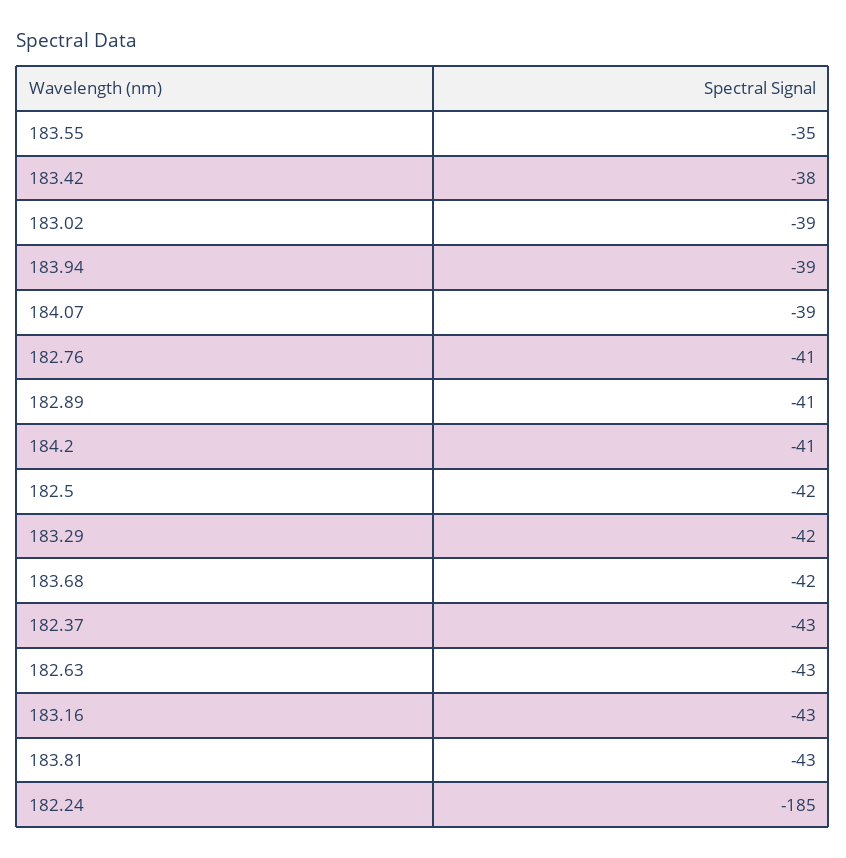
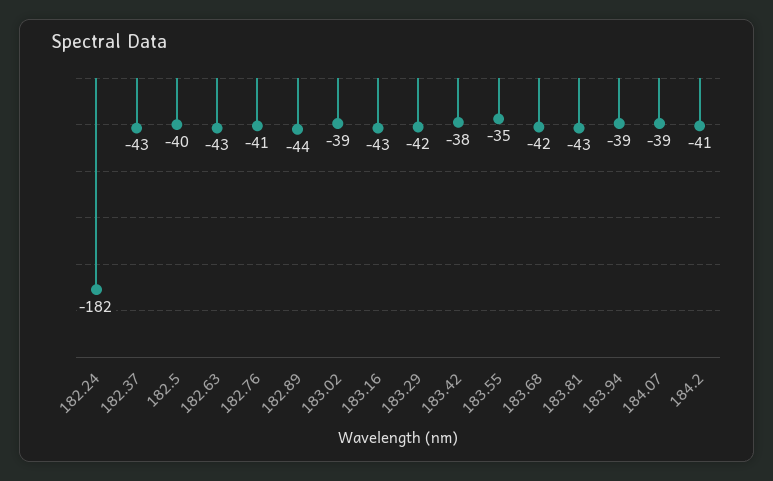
  {
    "183.55": -35,
    "183.42": -38,
    "183.02": -39,
    "183.94": -39,
    "184.07": -39,
    "182.76": -41,
-   "182.89": -41,
+   "182.89": -44,
    "184.2": -41,
-   "182.5": -42,
+   "182.5": -40,
    "183.29": -42,
    "183.68": -42,
    "182.37": -43,
    "182.63": -43,
    "183.16": -43,
    "183.81": -43,
-   "182.24": -185
+   "182.24": -182
  }

